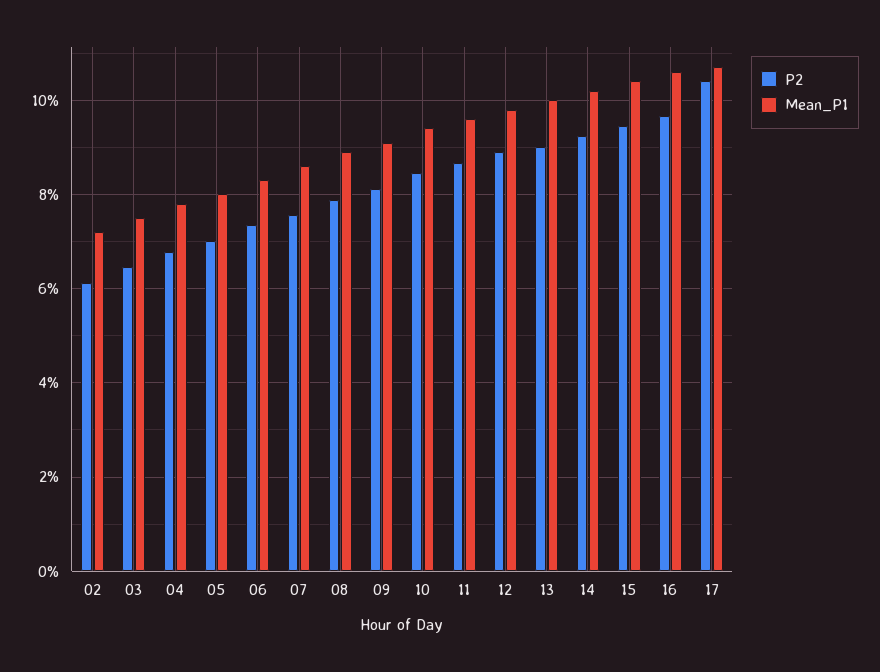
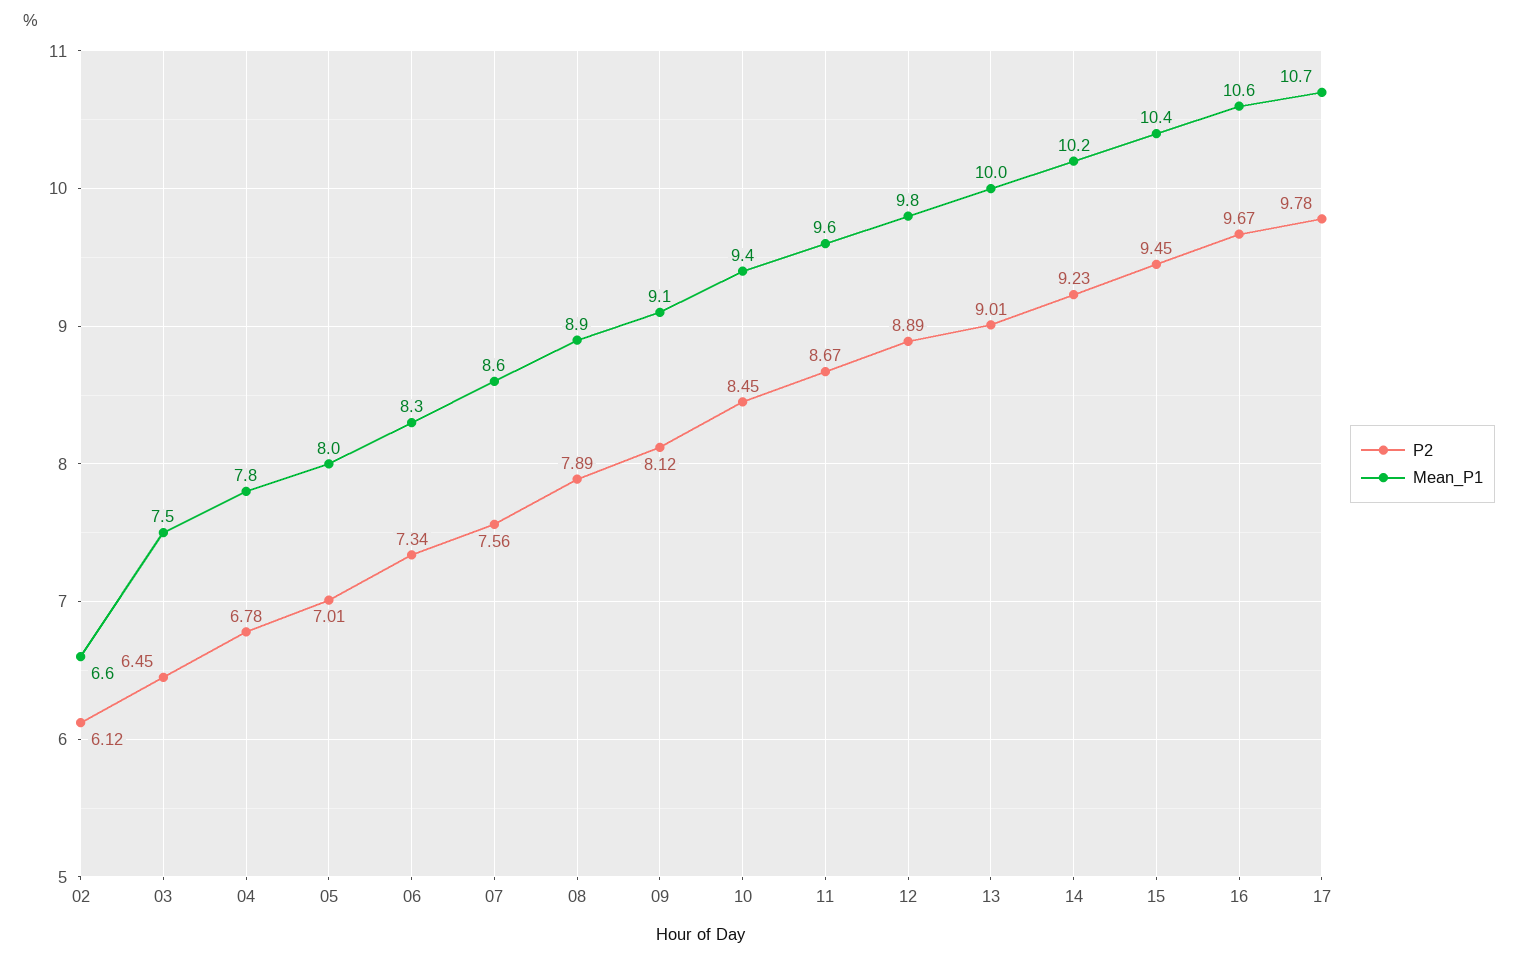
  {
    "P2": {
      "02": 6.12,
      "03": 6.45,
      "04": 6.78,
      "05": 7.01,
      "06": 7.34,
      "07": 7.56,
      "08": 7.89,
      "09": 8.12,
      "10": 8.45,
      "11": 8.67,
      "12": 8.89,
      "13": 9.01,
      "14": 9.23,
      "15": 9.45,
      "16": 9.67,
-     "17": 10.4
+     "17": 9.78
    },
    "Mean_P1": {
-     "02": 7.2,
+     "02": 6.6,
      "03": 7.5,
      "04": 7.8,
      "05": 8,
      "06": 8.3,
      "07": 8.6,
      "08": 8.9,
      "09": 9.1,
      "10": 9.4,
      "11": 9.6,
      "12": 9.8,
      "13": 10,
      "14": 10.2,
      "15": 10.4,
      "16": 10.6,
      "17": 10.7
    }
  }

